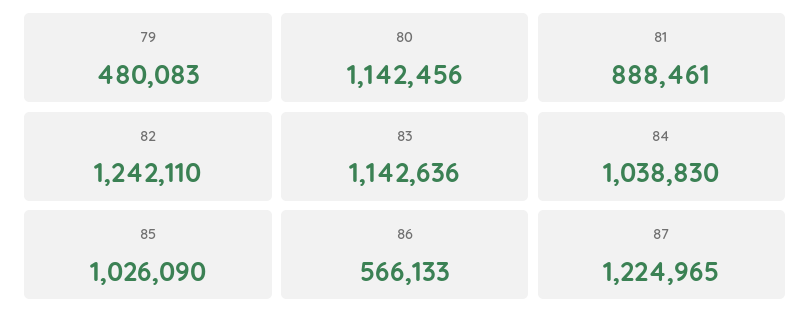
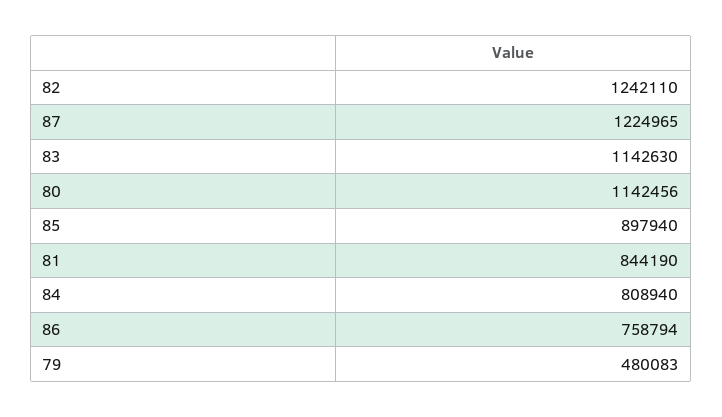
  {
    "79": 480083,
    "80": 1142456,
-   "81": 888461,
+   "81": 844190,
    "82": 1242110,
-   "83": 1142636,
+   "83": 1142630,
-   "84": 1038830,
+   "84": 808940,
-   "85": 1026090,
+   "85": 897940,
-   "86": 566133,
+   "86": 758794,
    "87": 1224965
  }

